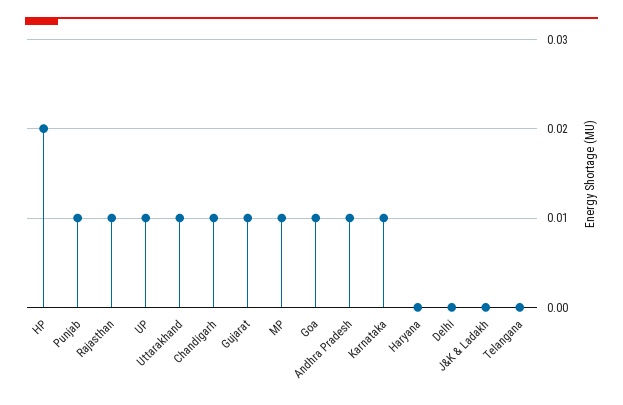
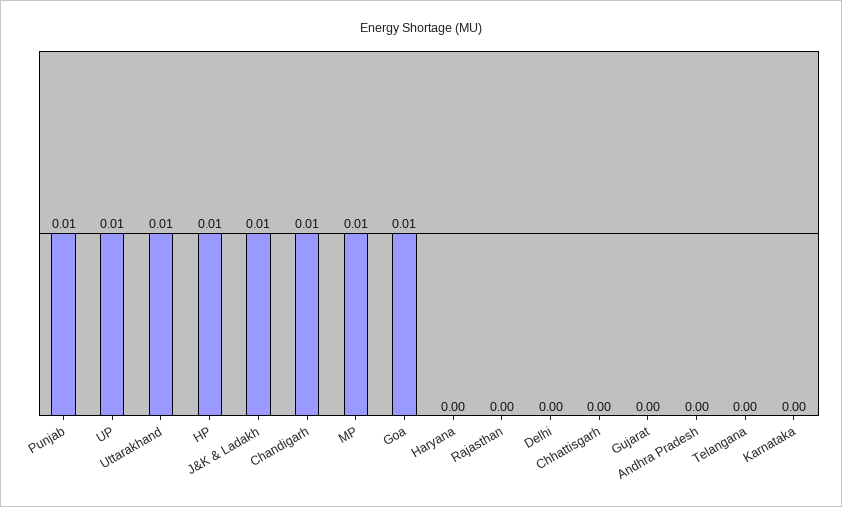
  {
-   "HP": 0.02,
+   "HP": 0.01,
    "Punjab": 0.01,
-   "Rajasthan": 0.01,
+   "Rajasthan": 0,
    "UP": 0.01,
    "Uttarakhand": 0.01,
    "Chandigarh": 0.01,
-   "Gujarat": 0.01,
+   "Gujarat": 0,
    "MP": 0.01,
    "Goa": 0.01,
-   "Andhra Pradesh": 0.01,
+   "Andhra Pradesh": 0,
-   "Karnataka": 0.01,
+   "Karnataka": 0,
    "Haryana": 0,
    "Delhi": 0,
-   "J&K & Ladakh": 0,
+   "J&K & Ladakh": 0.01,
-   "Telangana": 0
+   "Telangana": 0,
+   "Chhattisgarh": 0
  }

